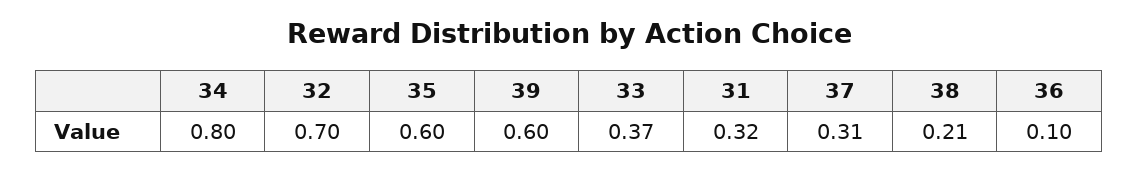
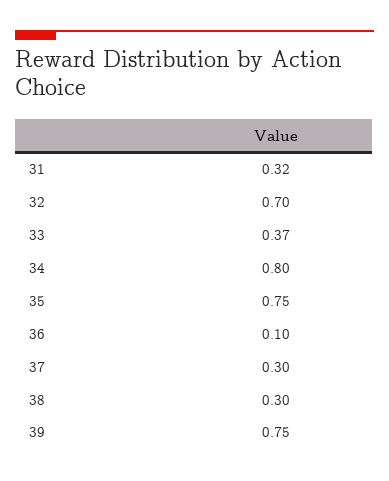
  {
    "34": 0.8,
    "32": 0.7,
-   "35": 0.6,
+   "35": 0.75,
-   "39": 0.6,
+   "39": 0.75,
    "33": 0.37,
    "31": 0.32,
-   "37": 0.31,
+   "37": 0.3,
-   "38": 0.21,
+   "38": 0.3,
    "36": 0.1
  }

